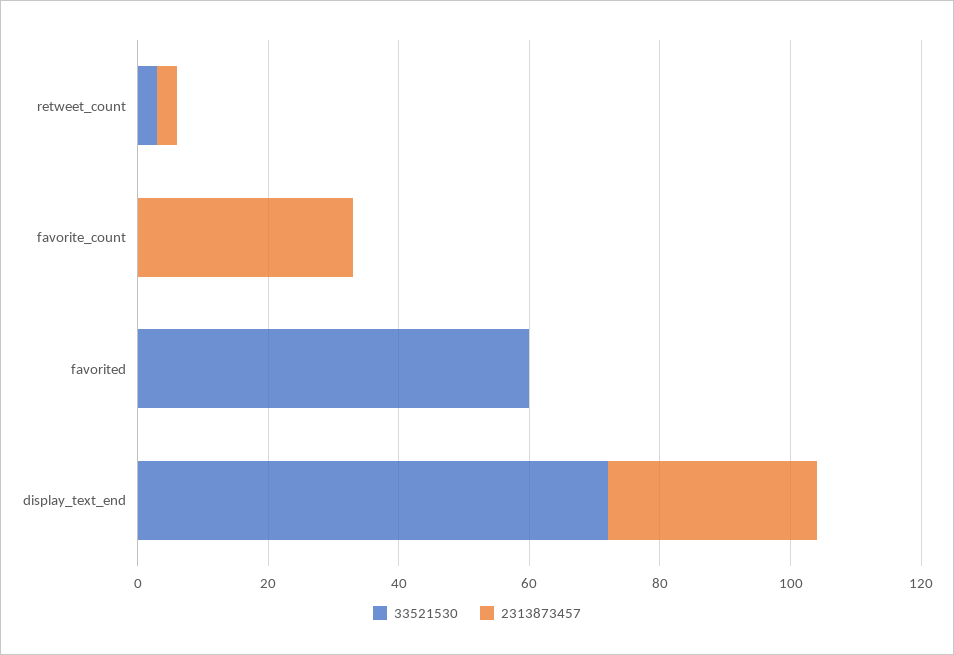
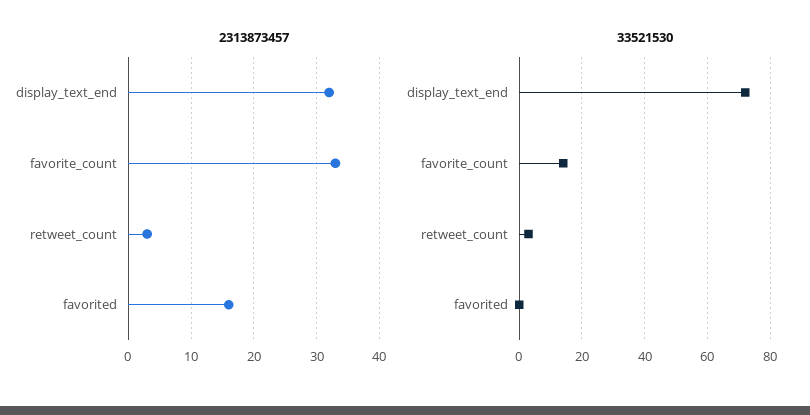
  {
    "33521530": {
      "retweet_count": 5,
-     "favorite_count": 0,
+     "favorite_count": 15,
-     "favorited": 60,
+     "favorited": 0,
      "display_text_end": 70
    },
    "2313873457": {
      "retweet_count": 3,
      "favorite_count": 33,
-     "favorited": 0,
+     "favorited": 16,
      "display_text_end": 32
    }
  }

